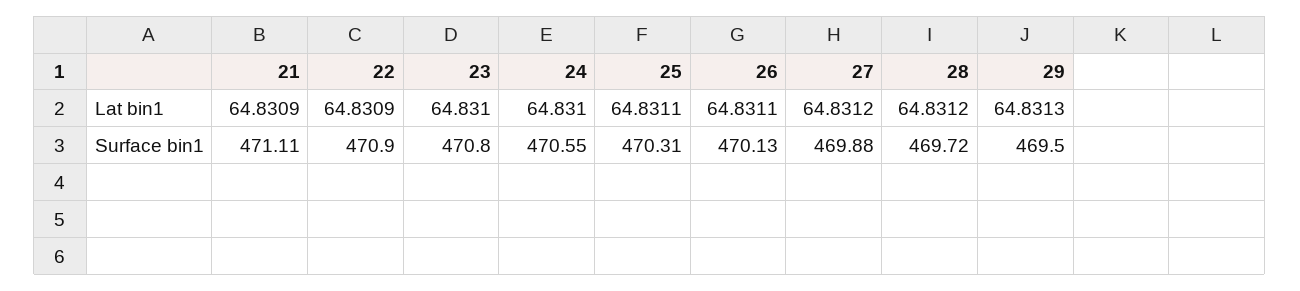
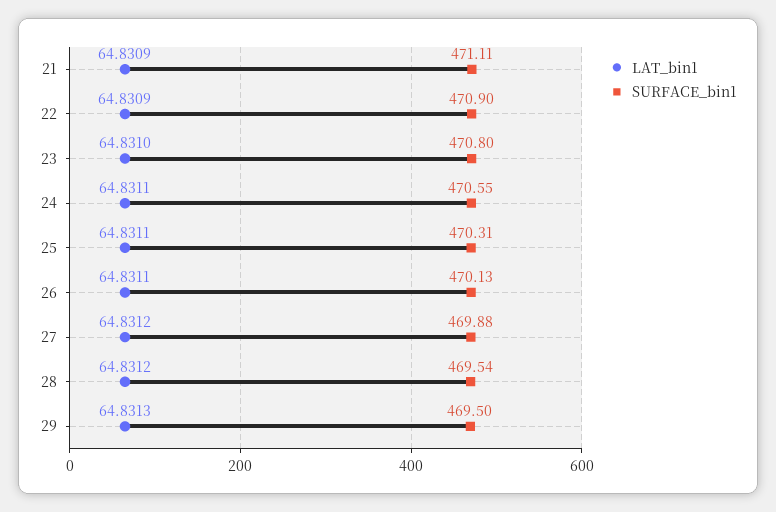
  {
    "Lat bin1": {
      "21": 64.8309,
      "22": 64.8309,
      "23": 64.831,
-     "24": 64.831,
+     "24": 64.8311,
      "25": 64.8311,
      "26": 64.8311,
      "27": 64.8312,
      "28": 64.8312,
      "29": 64.8313
    },
    "Surface bin1": {
      "21": 471.11,
      "22": 470.9,
      "23": 470.8,
      "24": 470.55,
      "25": 470.31,
      "26": 470.13,
      "27": 469.88,
-     "28": 469.72,
+     "28": 469.54,
      "29": 469.5
    }
  }

